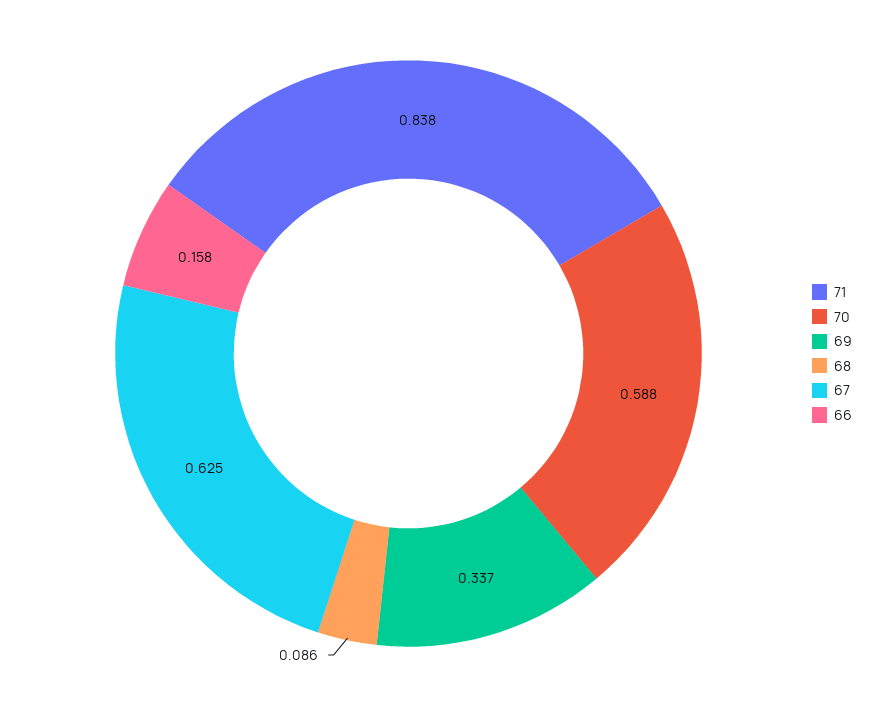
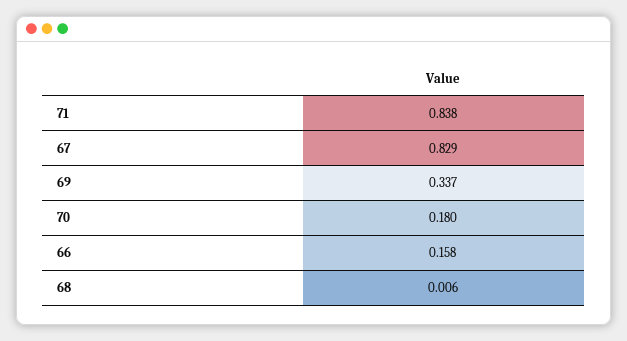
  {
    "71": 0.838,
-   "70": 0.588,
+   "70": 0.18,
    "69": 0.337,
-   "68": 0.086,
+   "68": 0.006,
-   "67": 0.625,
+   "67": 0.829,
    "66": 0.158
  }

